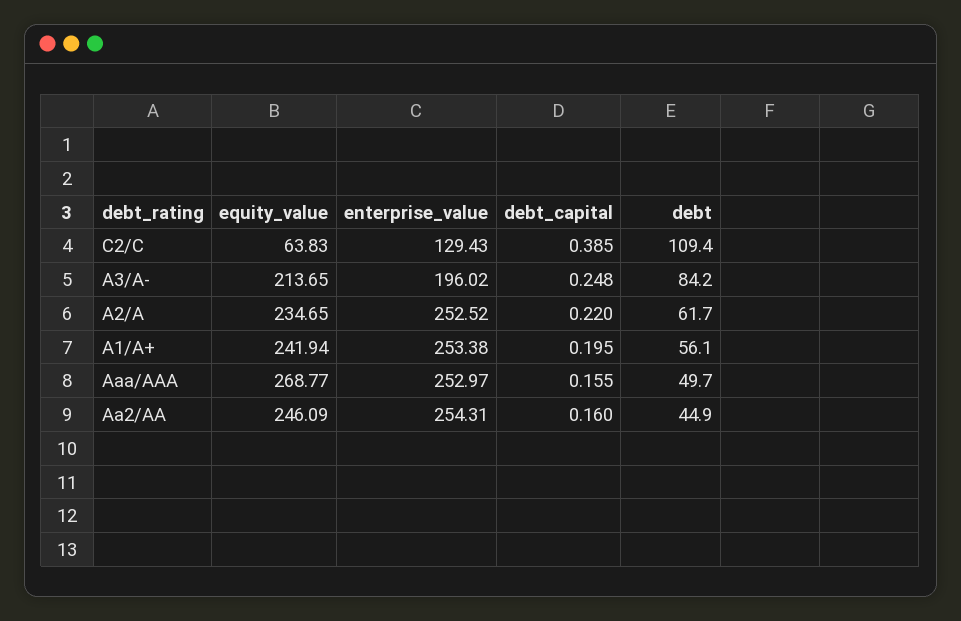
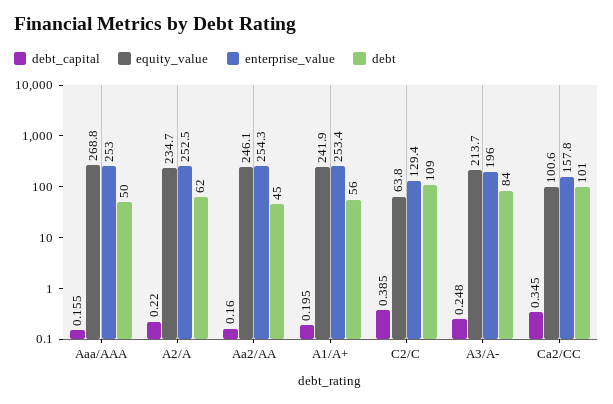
  {
    "equity_value": {
      "C2/C": 63.83,
      "A3/A-": 213.65,
      "A2/A": 234.65,
      "A1/A+": 241.94,
      "Aaa/AAA": 268.77,
-     "Aa2/AA": 246.09
+     "Aa2/AA": 246.09,
+     "Ca2/CC": 100.6
    },
    "enterprise_value": {
      "C2/C": 129.43,
      "A3/A-": 196.02,
      "A2/A": 252.52,
      "A1/A+": 253.38,
      "Aaa/AAA": 252.97,
-     "Aa2/AA": 254.31
+     "Aa2/AA": 254.31,
+     "Ca2/CC": 157.8
    },
    "debt_capital": {
      "C2/C": 0.385,
      "A3/A-": 0.248,
      "A2/A": 0.22,
      "A1/A+": 0.195,
      "Aaa/AAA": 0.155,
-     "Aa2/AA": 0.16
+     "Aa2/AA": 0.16,
+     "Ca2/CC": 0.345
    },
    "debt": {
      "C2/C": 109.4,
      "A3/A-": 84.2,
      "A2/A": 61.7,
      "A1/A+": 56.1,
      "Aaa/AAA": 49.7,
-     "Aa2/AA": 44.9
+     "Aa2/AA": 44.9,
+     "Ca2/CC": 101
    }
  }

